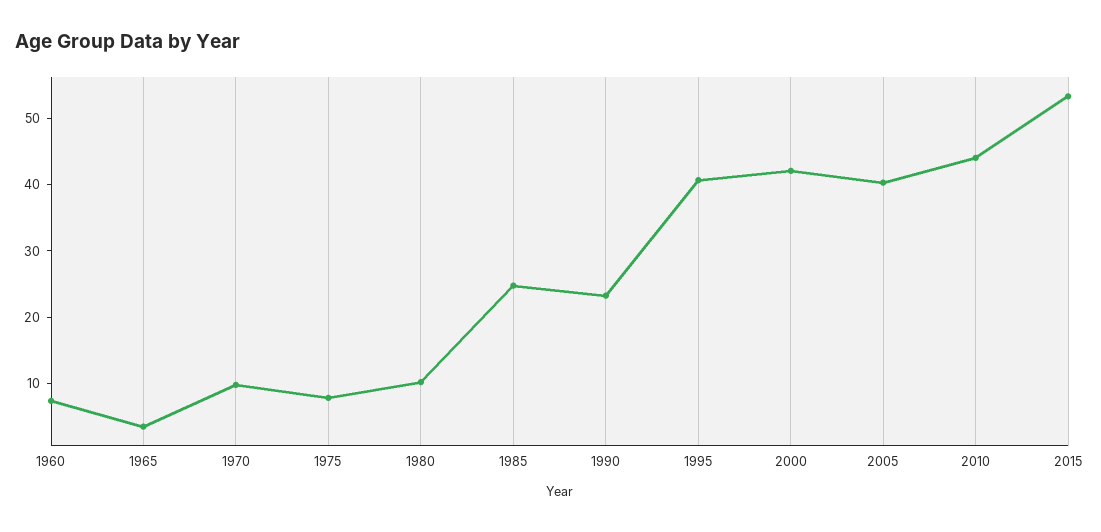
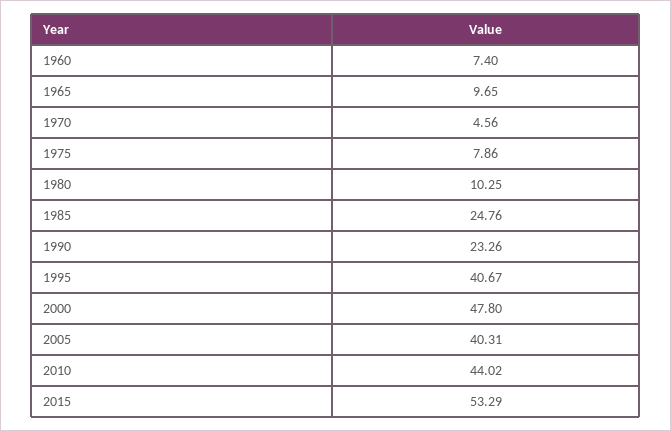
  {
    "1960": 7.4,
-   "1965": 4,
+   "1965": 9.65,
-   "1970": 10,
+   "1970": 4.56,
    "1975": 7.86,
    "1980": 10.25,
    "1985": 24.76,
    "1990": 23.26,
    "1995": 40.67,
-   "2000": 42,
+   "2000": 47.8,
    "2005": 40.31,
    "2010": 44.02,
    "2015": 53.29
  }

